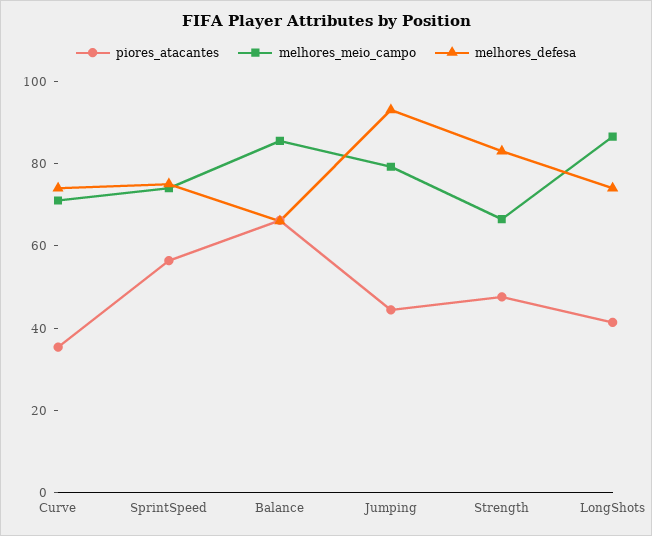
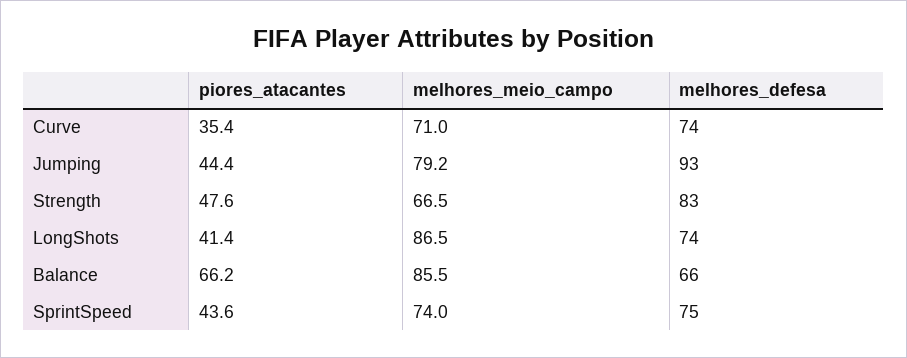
  {
    "piores_atacantes": {
      "Curve": 35.4,
-     "SprintSpeed": 55,
+     "SprintSpeed": 43.6,
      "Balance": 66.2,
      "Jumping": 44.4,
      "Strength": 47.6,
      "LongShots": 41.4
    },
    "melhores_meio_campo": {
      "Curve": 71,
      "SprintSpeed": 74,
      "Balance": 85.5,
      "Jumping": 79.2,
      "Strength": 66.5,
      "LongShots": 86.5
    },
    "melhores_defesa": {
      "Curve": 74,
      "SprintSpeed": 75,
      "Balance": 66,
      "Jumping": 93,
      "Strength": 83,
      "LongShots": 74
    }
  }

